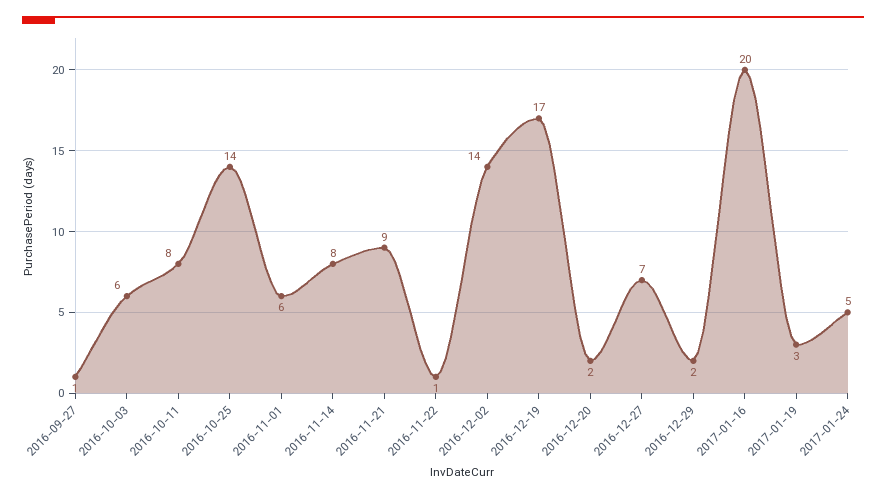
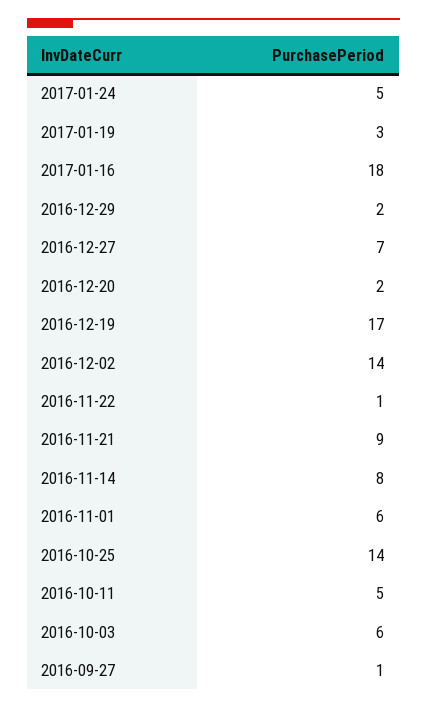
  {
    "2016-09-27": 1,
    "2016-10-03": 6,
-   "2016-10-11": 8,
+   "2016-10-11": 5,
    "2016-10-25": 14,
    "2016-11-01": 6,
    "2016-11-14": 8,
    "2016-11-21": 9,
    "2016-11-22": 1,
    "2016-12-02": 14,
    "2016-12-19": 17,
    "2016-12-20": 2,
    "2016-12-27": 7,
    "2016-12-29": 2,
-   "2017-01-16": 20,
+   "2017-01-16": 18,
    "2017-01-19": 3,
    "2017-01-24": 5
  }

